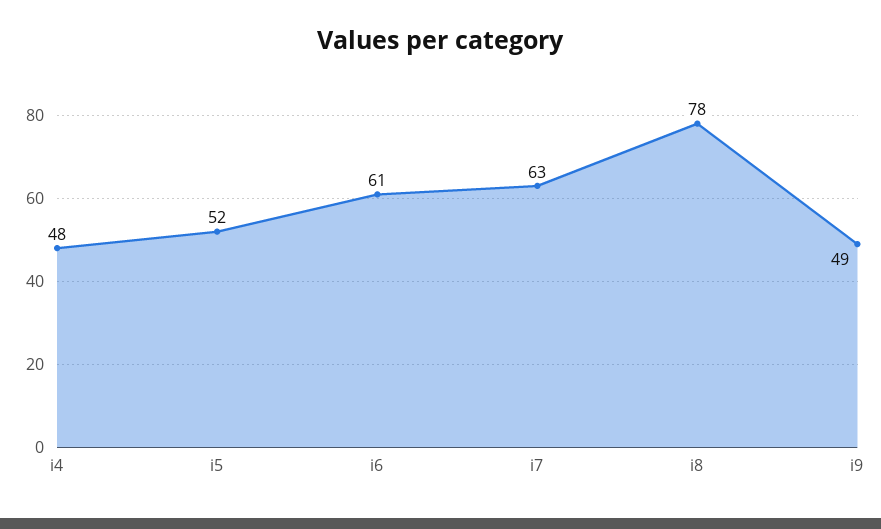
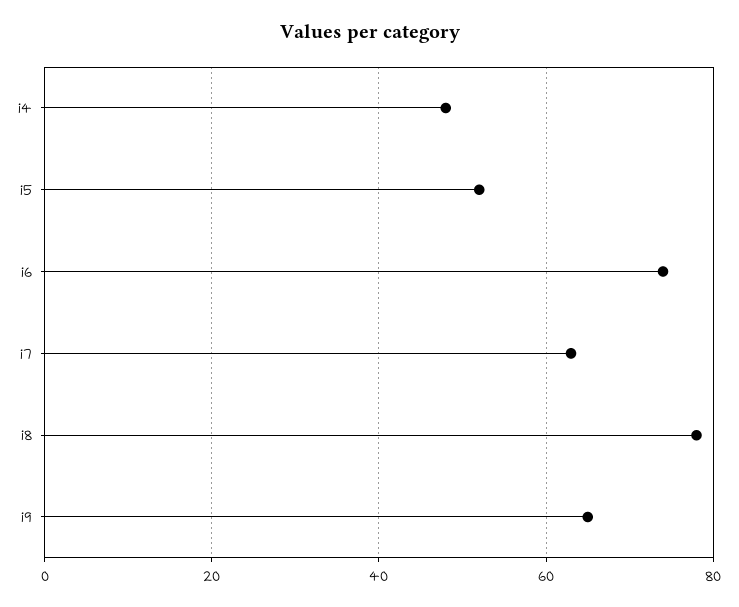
  {
    "i4": 48,
    "i5": 52,
-   "i6": 61,
+   "i6": 75,
    "i7": 63,
    "i8": 78,
-   "i9": 49
+   "i9": 65
  }

